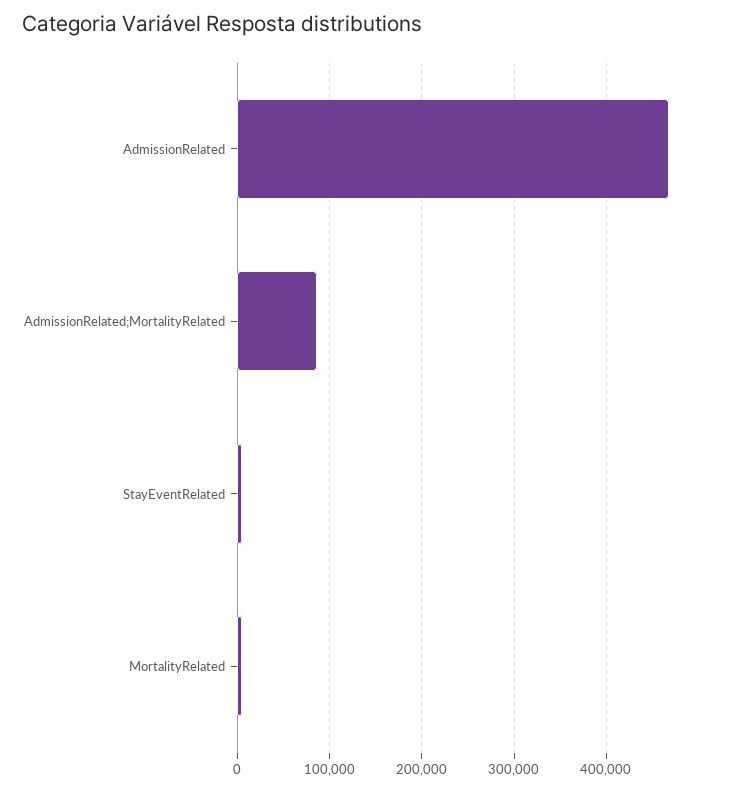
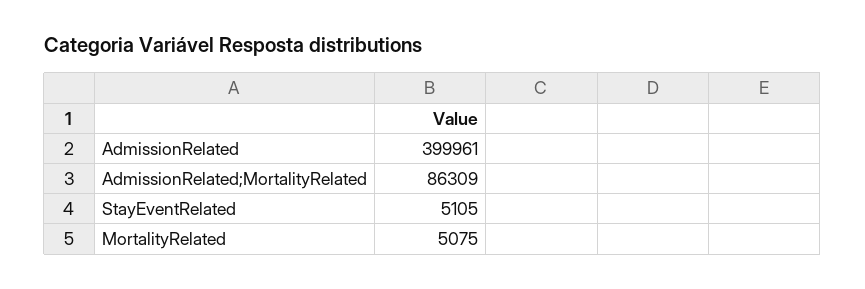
  {
-   "AdmissionRelated": 470000,
+   "AdmissionRelated": 399961,
    "AdmissionRelated;MortalityRelated": 86309,
    "StayEventRelated": 5105,
    "MortalityRelated": 5075
  }

